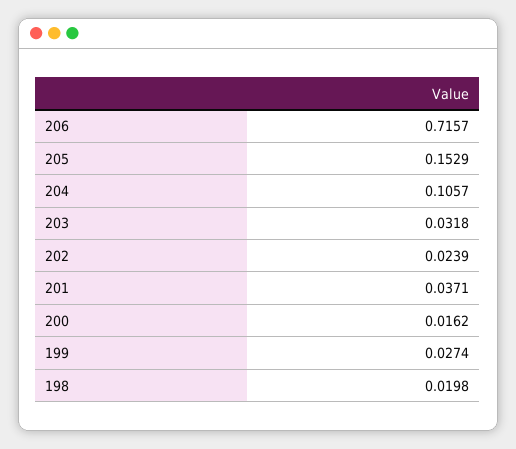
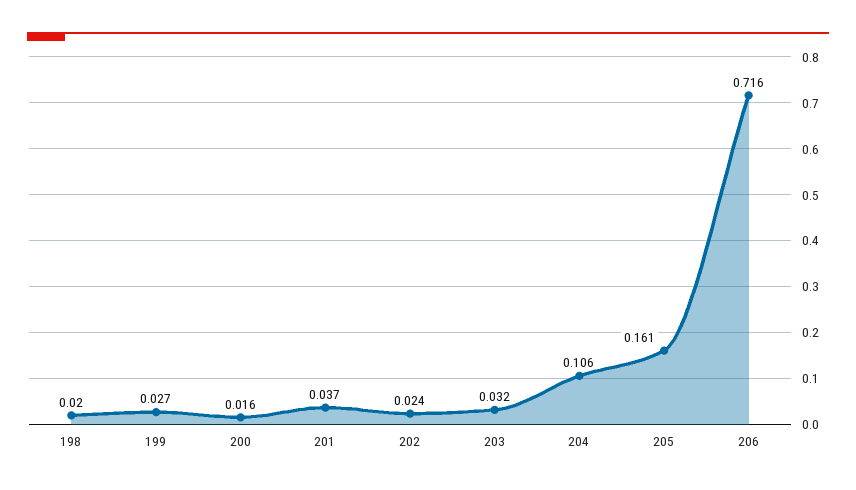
  {
    "206": 0.7157,
-   "205": 0.1529,
+   "205": 0.161,
    "204": 0.1057,
    "203": 0.0318,
    "202": 0.0239,
    "201": 0.0371,
    "200": 0.0162,
    "199": 0.0274,
    "198": 0.0198
  }

